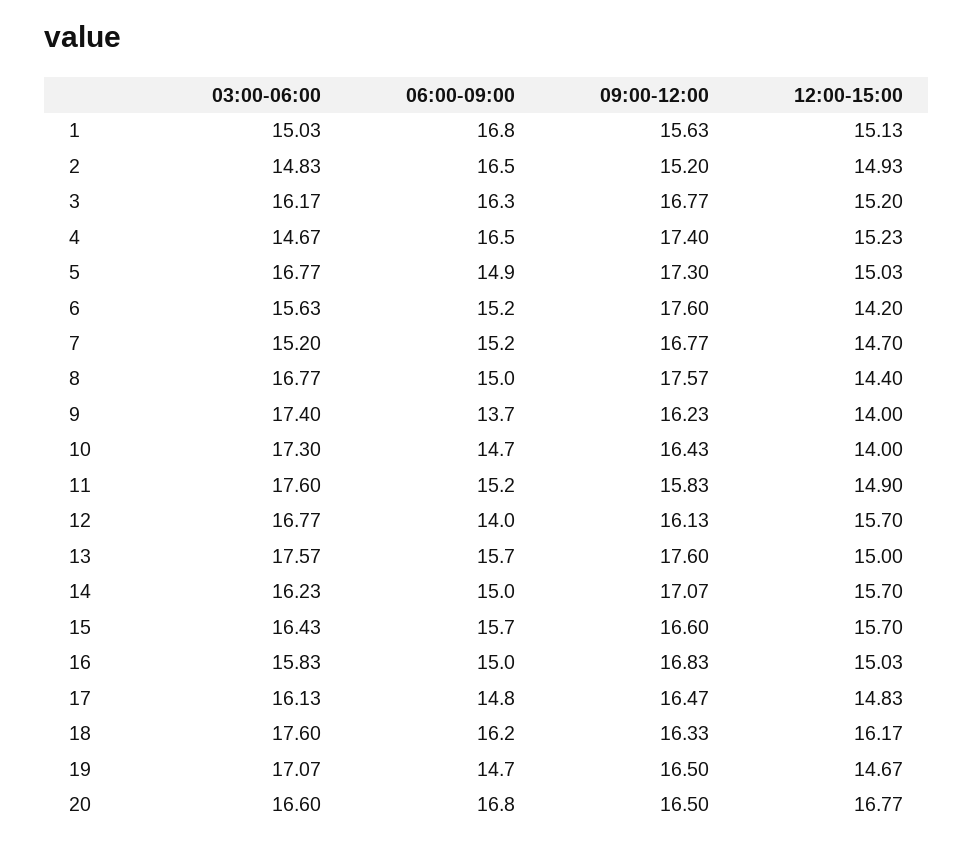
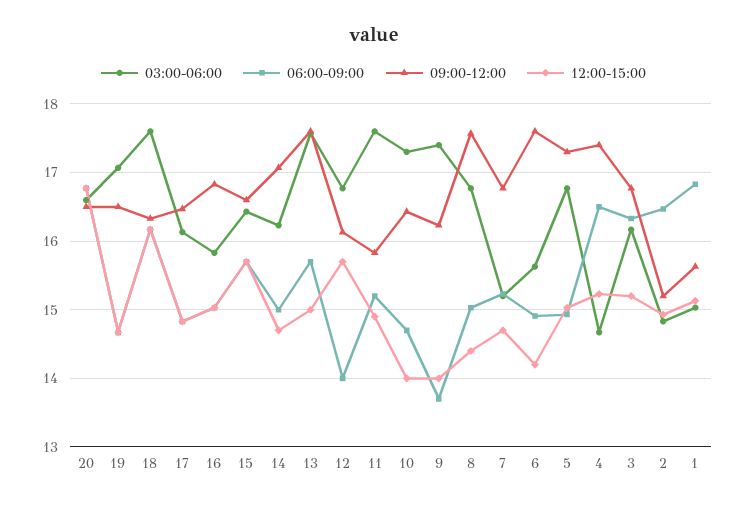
  {
    "03:00-06:00": {
      "1": 15.03,
      "2": 14.83,
      "3": 16.17,
      "4": 14.67,
      "5": 16.77,
      "6": 15.63,
      "7": 15.2,
      "8": 16.77,
      "9": 17.4,
      "10": 17.3,
      "11": 17.6,
      "12": 16.77,
      "13": 17.57,
      "14": 16.23,
      "15": 16.43,
      "16": 15.83,
      "17": 16.13,
      "18": 17.6,
      "19": 17.07,
      "20": 16.6
    },
    "06:00-09:00": {
      "1": 16.8,
      "2": 16.5,
      "3": 16.3,
      "4": 16.5,
      "5": 14.9,
-     "6": 15.2,
+     "6": 14.9,
      "7": 15.2,
      "8": 15,
      "9": 13.7,
      "10": 14.7,
      "11": 15.2,
      "12": 14,
      "13": 15.7,
      "14": 15,
      "15": 15.7,
      "16": 15,
      "17": 14.8,
      "18": 16.2,
      "19": 14.7,
      "20": 16.8
    },
    "09:00-12:00": {
      "1": 15.63,
      "2": 15.2,
      "3": 16.77,
      "4": 17.4,
      "5": 17.3,
      "6": 17.6,
      "7": 16.77,
      "8": 17.57,
      "9": 16.23,
      "10": 16.43,
      "11": 15.83,
      "12": 16.13,
      "13": 17.6,
      "14": 17.07,
      "15": 16.6,
      "16": 16.83,
      "17": 16.47,
      "18": 16.33,
      "19": 16.5,
      "20": 16.5
    },
    "12:00-15:00": {
      "1": 15.13,
      "2": 14.93,
      "3": 15.2,
      "4": 15.23,
      "5": 15.03,
      "6": 14.2,
      "7": 14.7,
      "8": 14.4,
      "9": 14,
      "10": 14,
      "11": 14.9,
      "12": 15.7,
      "13": 15,
-     "14": 15.7,
+     "14": 14.7,
      "15": 15.7,
      "16": 15.03,
      "17": 14.83,
      "18": 16.17,
      "19": 14.67,
      "20": 16.77
    }
  }

